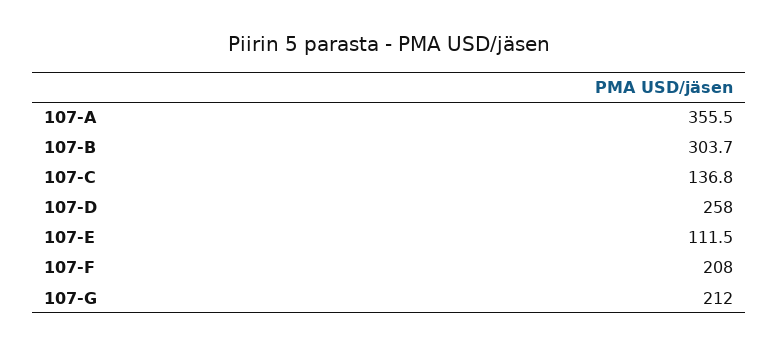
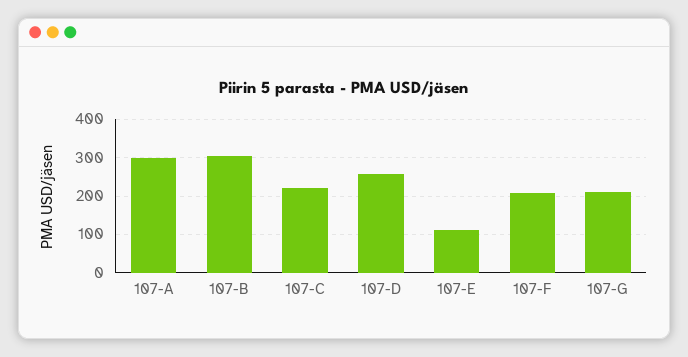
  {
-   "107-A": 355.5,
+   "107-A": 300,
    "107-B": 303.7,
-   "107-C": 136.8,
+   "107-C": 220,
    "107-D": 258,
    "107-E": 111.5,
    "107-F": 208,
    "107-G": 212
  }

